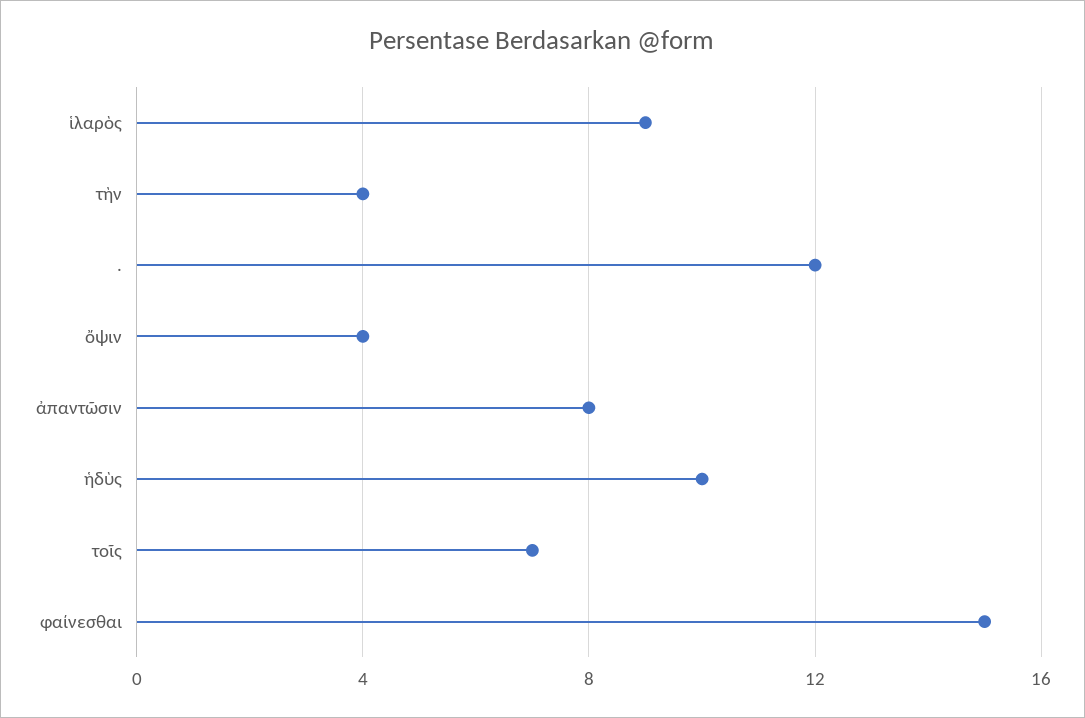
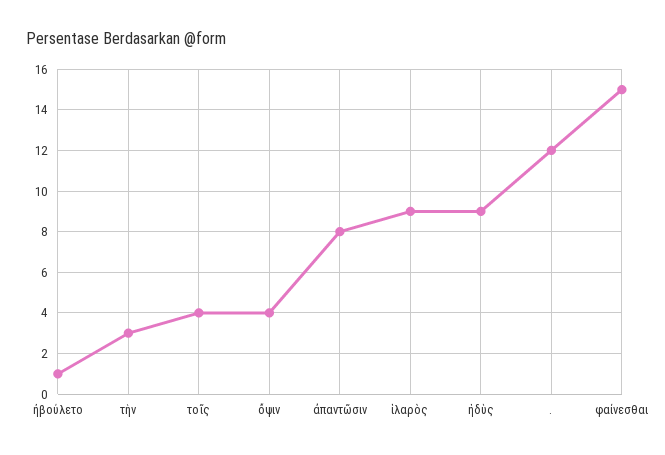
  {
    "ἱλαρὸς": 9,
-   "τὴν": 4,
+   "τὴν": 3,
    ".": 12,
    "ὄψιν": 4,
    "ἀπαντῶσιν": 8,
-   "ἡδὺς": 10,
+   "ἡδὺς": 9,
-   "τοῖς": 7,
+   "τοῖς": 4,
-   "φαίνεσθαι": 15
+   "φαίνεσθαι": 15,
+   "ἠβούλετο": 1
  }

